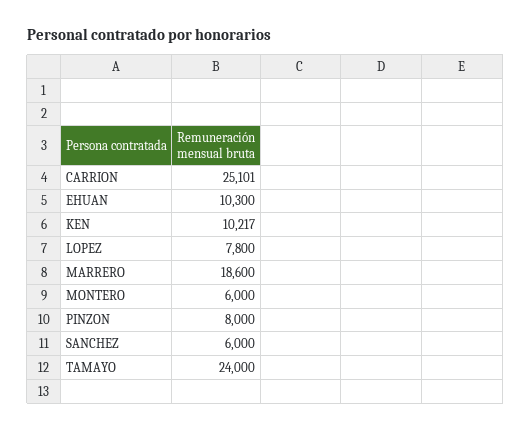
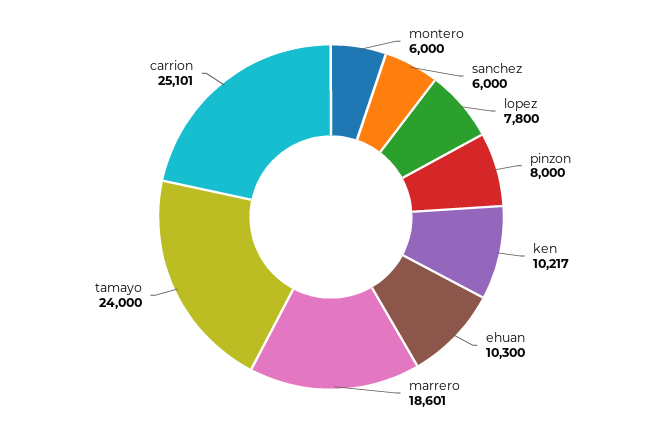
  {
    "CARRION": 25101,
    "EHUAN": 10300,
    "KEN": 10217,
    "LOPEZ": 7800,
-   "MARRERO": 18600,
+   "MARRERO": 18601,
    "MONTERO": 6000,
    "PINZON": 8000,
    "SANCHEZ": 6000,
    "TAMAYO": 24000
  }

